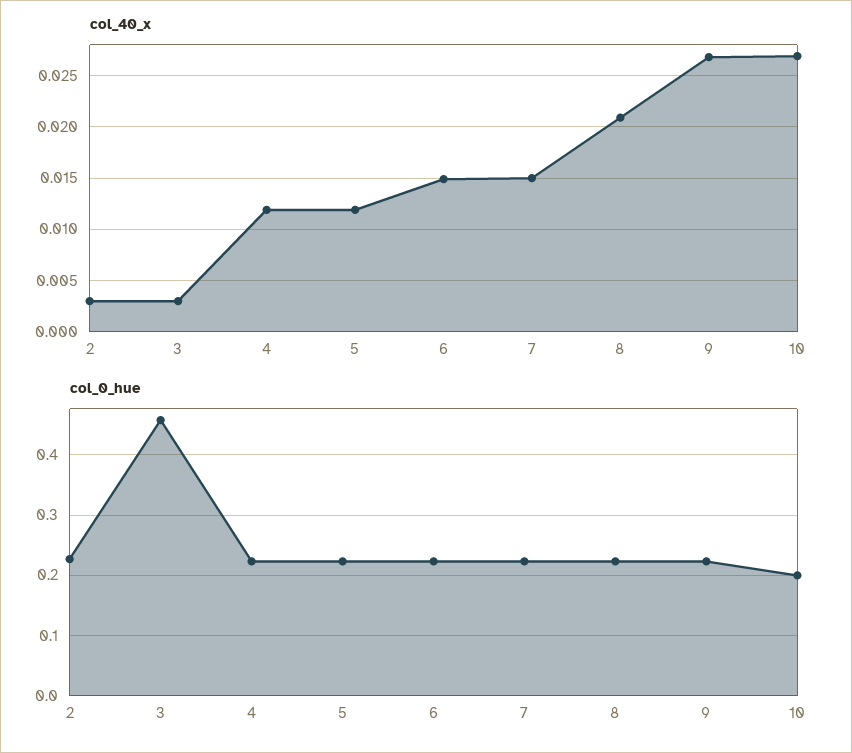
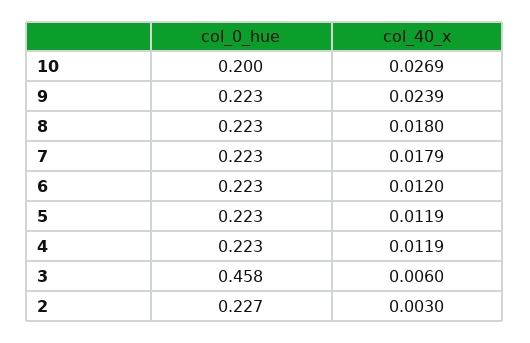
  {
    "col_40_x": {
      "2": 0.003,
-     "3": 0.003,
+     "3": 0.006,
      "4": 0.0119,
      "5": 0.0119,
-     "6": 0.015,
+     "6": 0.012,
-     "7": 0.015,
+     "7": 0.0179,
-     "8": 0.021,
+     "8": 0.018,
-     "9": 0.027,
+     "9": 0.0239,
      "10": 0.0269
    },
    "col_0_hue": {
      "2": 0.227,
      "3": 0.458,
      "4": 0.223,
      "5": 0.223,
      "6": 0.223,
      "7": 0.223,
      "8": 0.223,
      "9": 0.223,
      "10": 0.2
    }
  }

